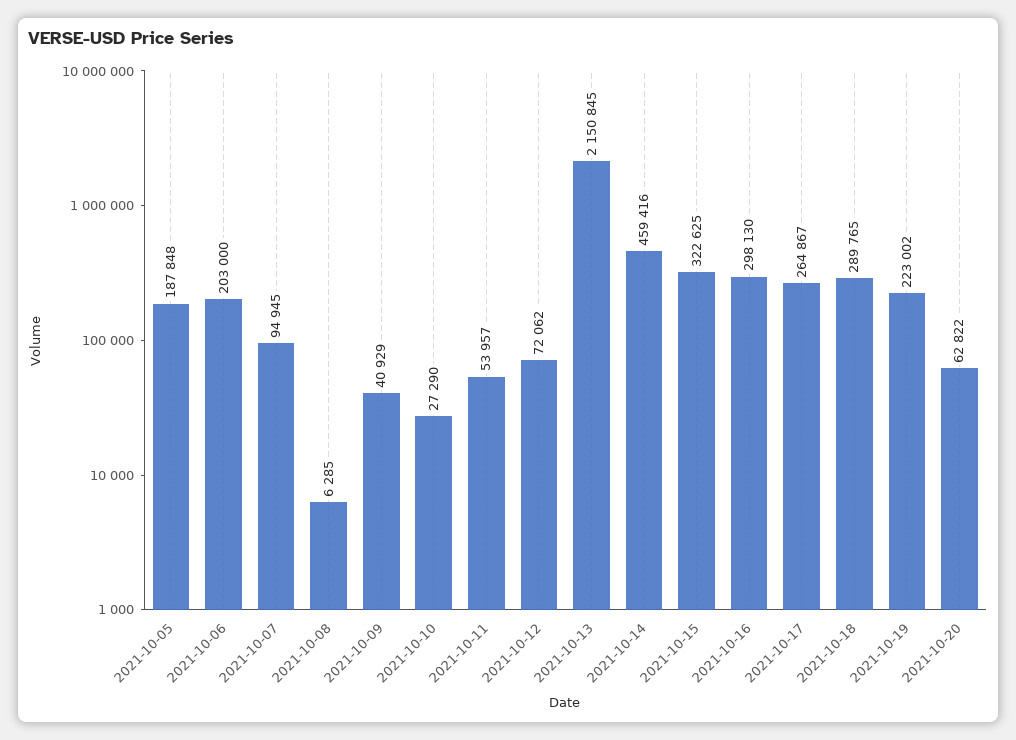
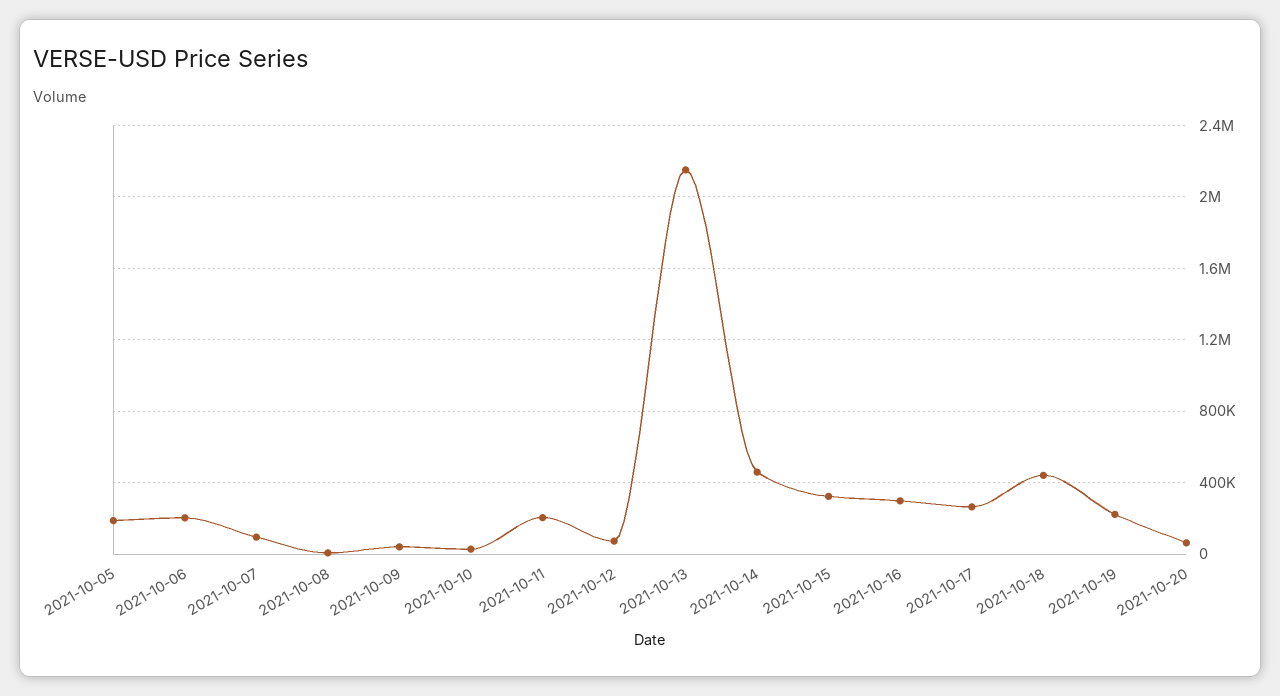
  {
    "2021-10-05": 187848,
    "2021-10-06": 203000,
    "2021-10-07": 94945,
    "2021-10-08": 6285,
    "2021-10-09": 40929,
    "2021-10-10": 27290,
-   "2021-10-11": 53957,
+   "2021-10-11": 200000,
    "2021-10-12": 72062,
    "2021-10-13": 2150845,
    "2021-10-14": 459416,
    "2021-10-15": 322625,
    "2021-10-16": 298130,
    "2021-10-17": 264867,
-   "2021-10-18": 289765,
+   "2021-10-18": 450000,
    "2021-10-19": 223002,
    "2021-10-20": 62822
  }

